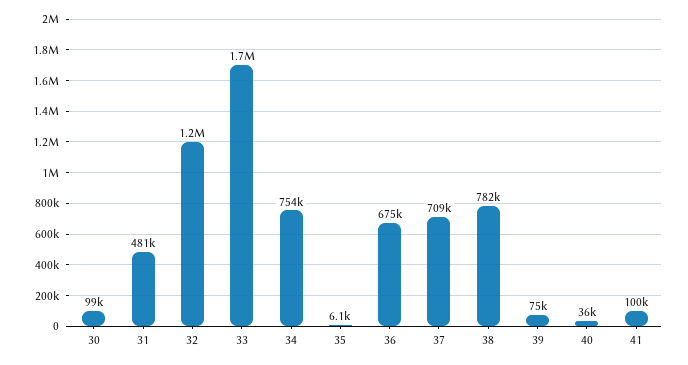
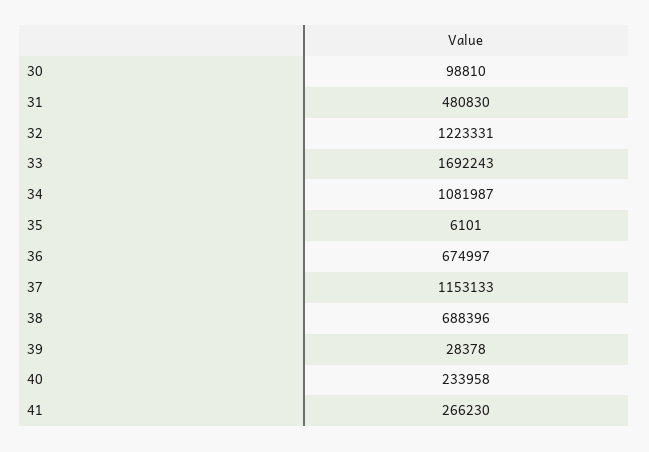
  {
    "30": 98810,
    "31": 480830,
    "32": 1223331,
    "33": 1692243,
-   "34": 754000,
+   "34": 1081987,
    "35": 6101,
    "36": 674997,
-   "37": 709000,
+   "37": 1153133,
-   "38": 782000,
+   "38": 688396,
-   "39": 75000,
+   "39": 28378,
-   "40": 36000,
+   "40": 233958,
-   "41": 100000
+   "41": 266230
  }

